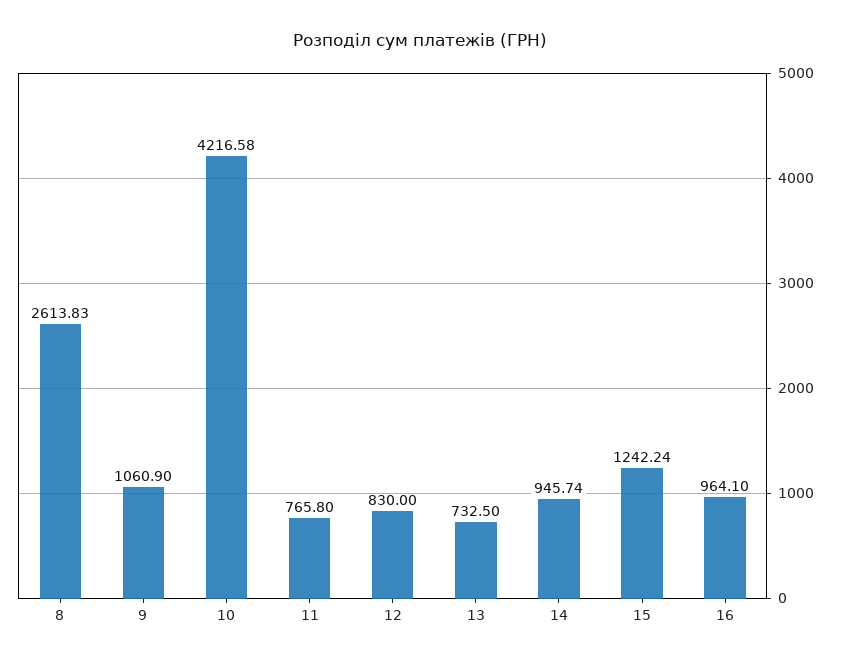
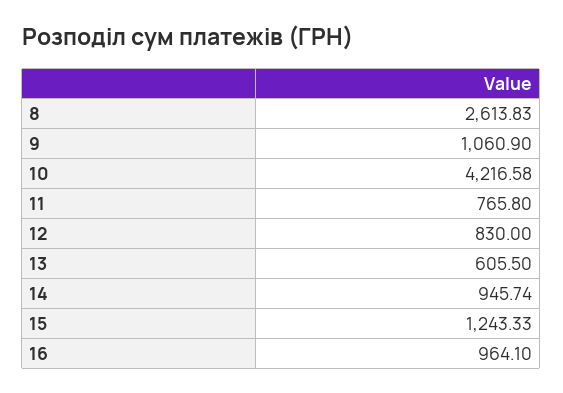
  {
    "8": 2613.83,
    "9": 1060.9,
    "10": 4216.58,
    "11": 765.8,
    "12": 830,
-   "13": 732.5,
+   "13": 605.5,
    "14": 945.74,
-   "15": 1242.24,
+   "15": 1243.33,
    "16": 964.1
  }

